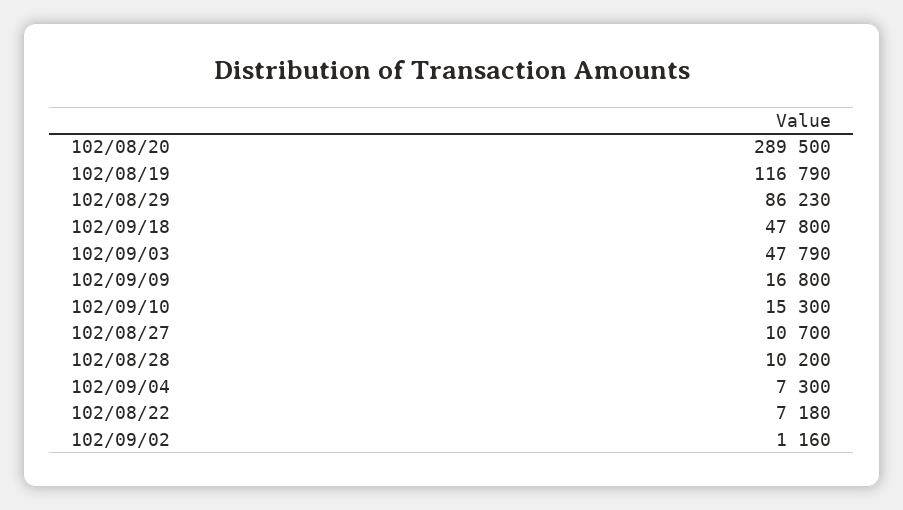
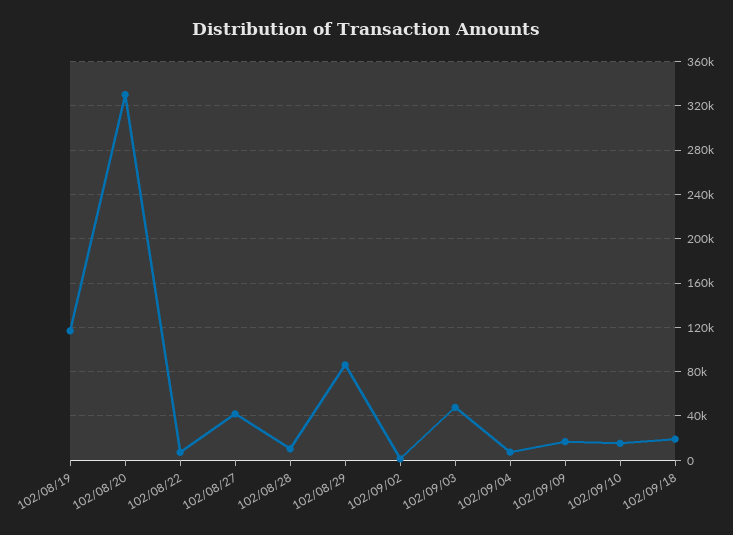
  {
-   "102/08/20": 289500,
+   "102/08/20": 330000,
    "102/08/19": 116790,
    "102/08/29": 86230,
-   "102/09/18": 47800,
+   "102/09/18": 20000,
    "102/09/03": 47790,
    "102/09/09": 16800,
    "102/09/10": 15300,
-   "102/08/27": 10700,
+   "102/08/27": 40000,
    "102/08/28": 10200,
    "102/09/04": 7300,
    "102/08/22": 7180,
    "102/09/02": 1160
  }

